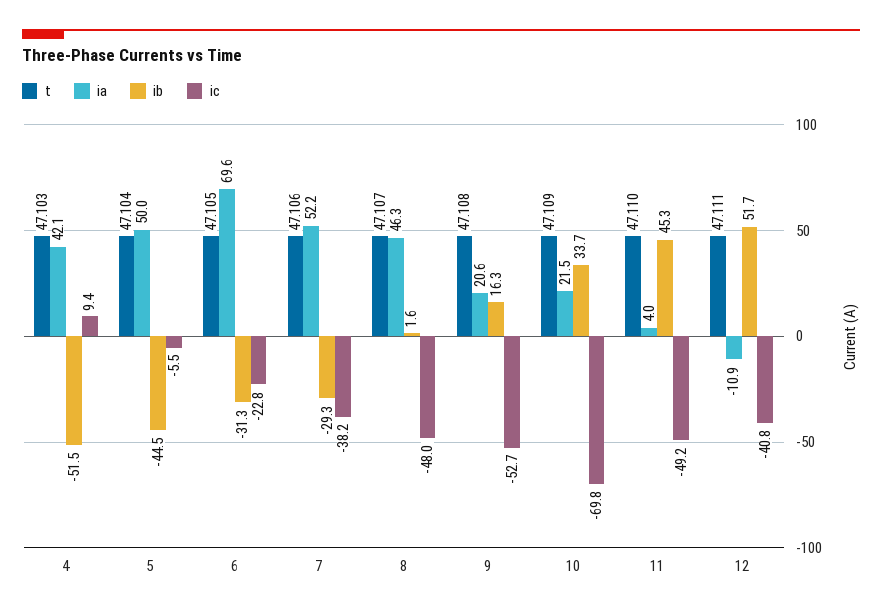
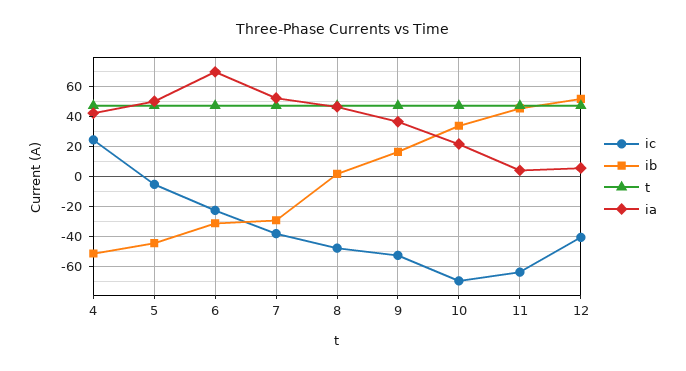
  {
    "t": {
      "4": 47.103,
      "5": 47.104,
      "6": 47.105,
      "7": 47.106,
      "8": 47.107,
      "9": 47.108,
      "10": 47.109,
      "11": 47.11,
      "12": 47.111
    },
    "ia": {
      "4": 42.1,
      "5": 50,
      "6": 69.6,
      "7": 52.2,
      "8": 46.3,
-     "9": 20.6,
+     "9": 35,
      "10": 21.5,
      "11": 4,
-     "12": -10.9
+     "12": 5
    },
    "ib": {
      "4": -51.5,
      "5": -44.5,
      "6": -31.3,
      "7": -29.3,
      "8": 1.6,
      "9": 16.3,
      "10": 33.7,
      "11": 45.3,
      "12": 51.7
    },
    "ic": {
-     "4": 9.4,
+     "4": 25,
      "5": -5.5,
      "6": -22.8,
      "7": -38.2,
      "8": -48,
      "9": -52.7,
      "10": -69.8,
-     "11": -49.2,
+     "11": -65,
      "12": -40.8
    }
  }

